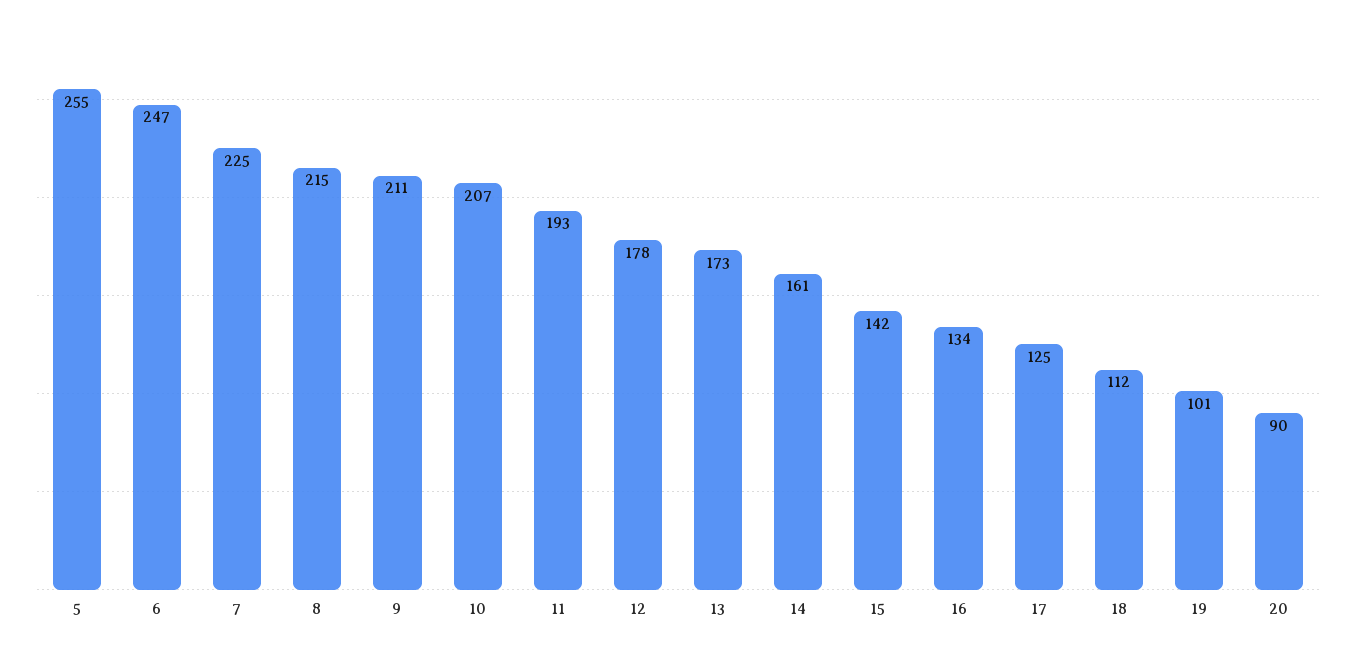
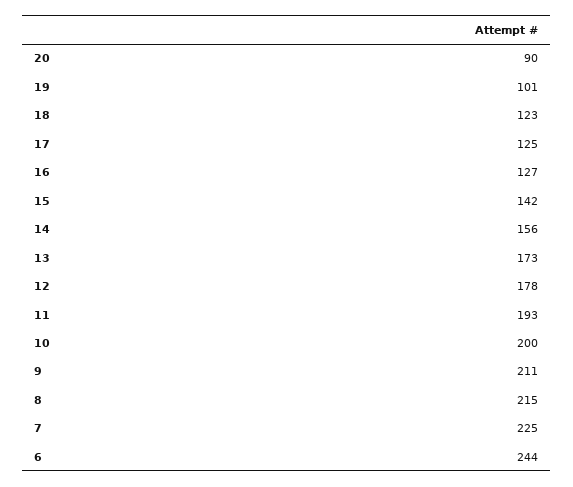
  {
-   "5": 255,
-   "6": 247,
+   "6": 244,
    "7": 225,
    "8": 215,
    "9": 211,
-   "10": 207,
+   "10": 200,
    "11": 193,
    "12": 178,
    "13": 173,
-   "14": 161,
+   "14": 156,
    "15": 142,
-   "16": 134,
+   "16": 127,
    "17": 125,
-   "18": 112,
+   "18": 123,
    "19": 101,
    "20": 90
  }

